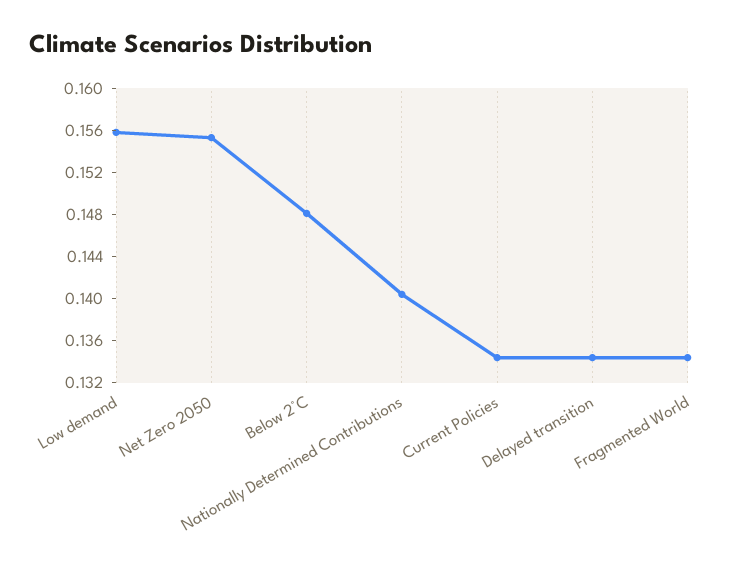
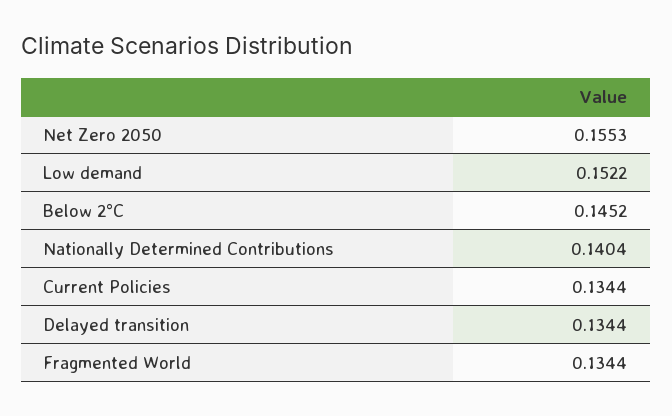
  {
-   "Low demand": 0.156,
+   "Low demand": 0.1522,
    "Net Zero 2050": 0.1553,
-   "Below 2°C": 0.148,
+   "Below 2°C": 0.1452,
    "Nationally Determined Contributions": 0.1404,
    "Current Policies": 0.1344,
    "Delayed transition": 0.1344,
    "Fragmented World": 0.1344
  }

